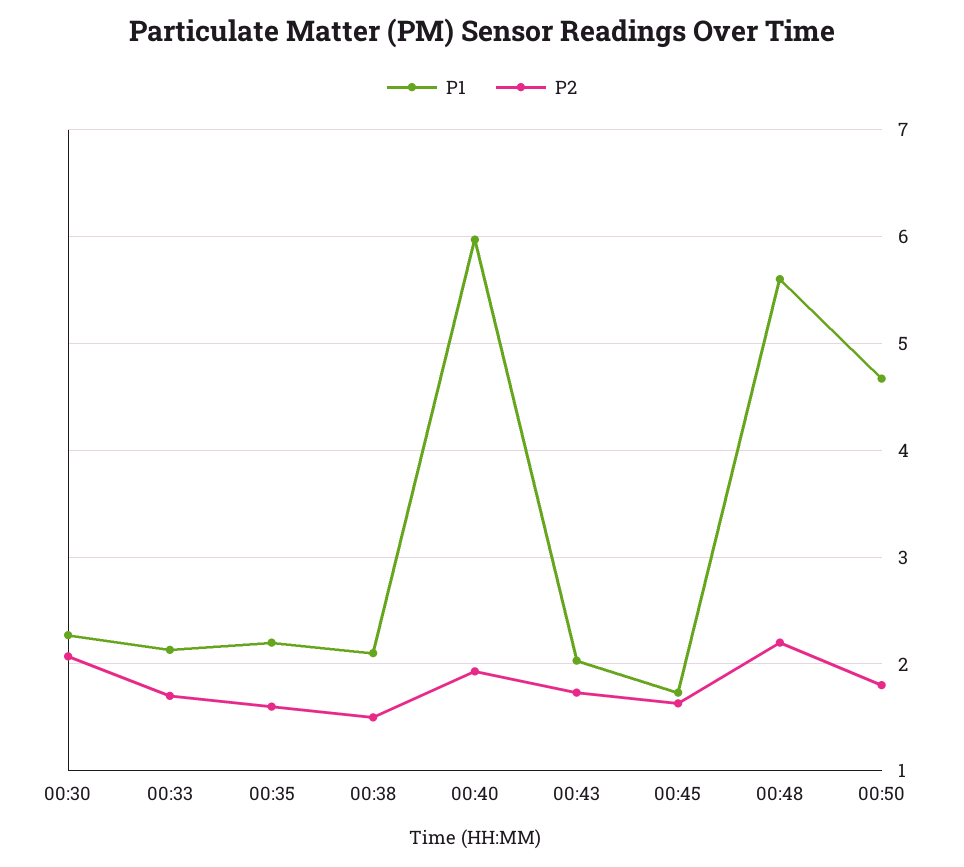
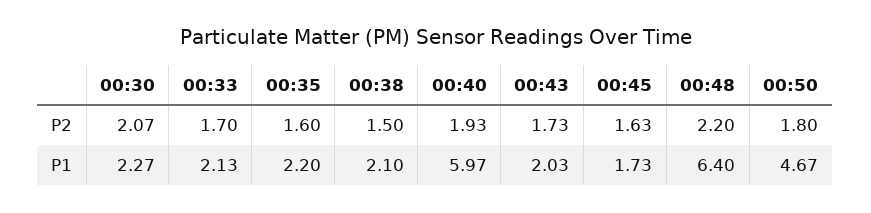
  {
    "P1": {
      "00:30": 2.27,
      "00:33": 2.13,
      "00:35": 2.2,
      "00:38": 2.1,
      "00:40": 5.97,
      "00:43": 2.03,
      "00:45": 1.73,
-     "00:48": 5.6,
+     "00:48": 6.4,
      "00:50": 4.67
    },
    "P2": {
      "00:30": 2.07,
      "00:33": 1.7,
      "00:35": 1.6,
      "00:38": 1.5,
      "00:40": 1.93,
      "00:43": 1.73,
      "00:45": 1.63,
      "00:48": 2.2,
      "00:50": 1.8
    }
  }

